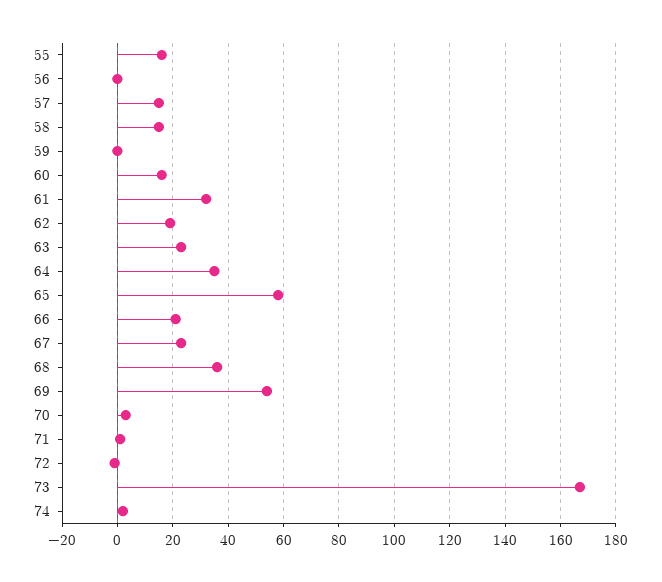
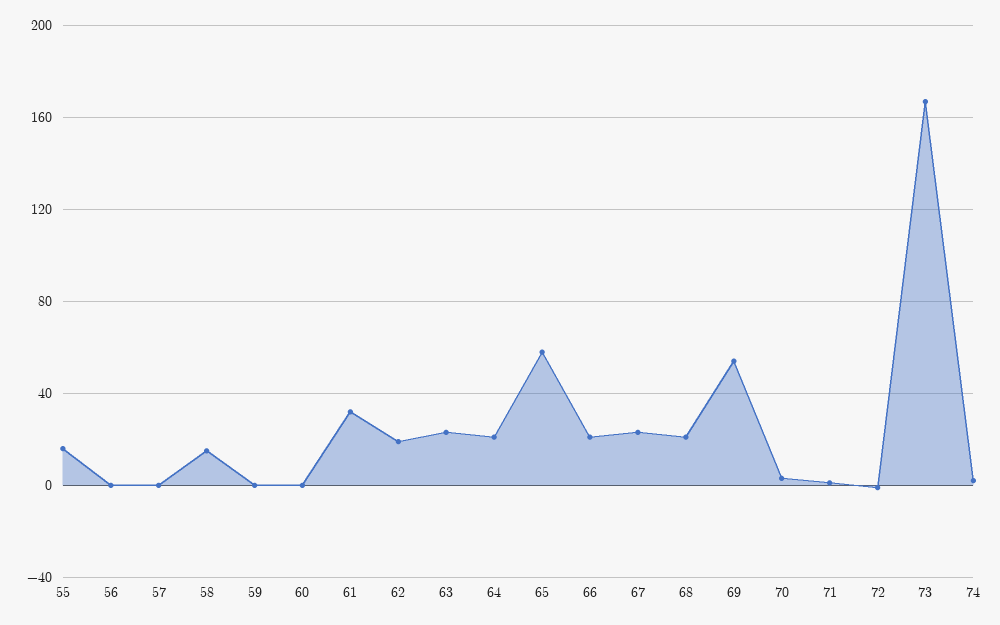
  {
    "55": 15,
    "56": 0,
-   "57": 15,
+   "57": 0,
    "58": 15,
    "59": 0,
-   "60": 15,
+   "60": 0,
    "61": 30,
    "62": 20,
    "63": 25,
-   "64": 35,
+   "64": 20,
    "65": 60,
    "66": 20,
    "67": 25,
-   "68": 35,
+   "68": 20,
    "69": 55,
    "70": 5,
    "71": 0,
    "72": 0,
    "73": 165,
    "74": 0
  }

